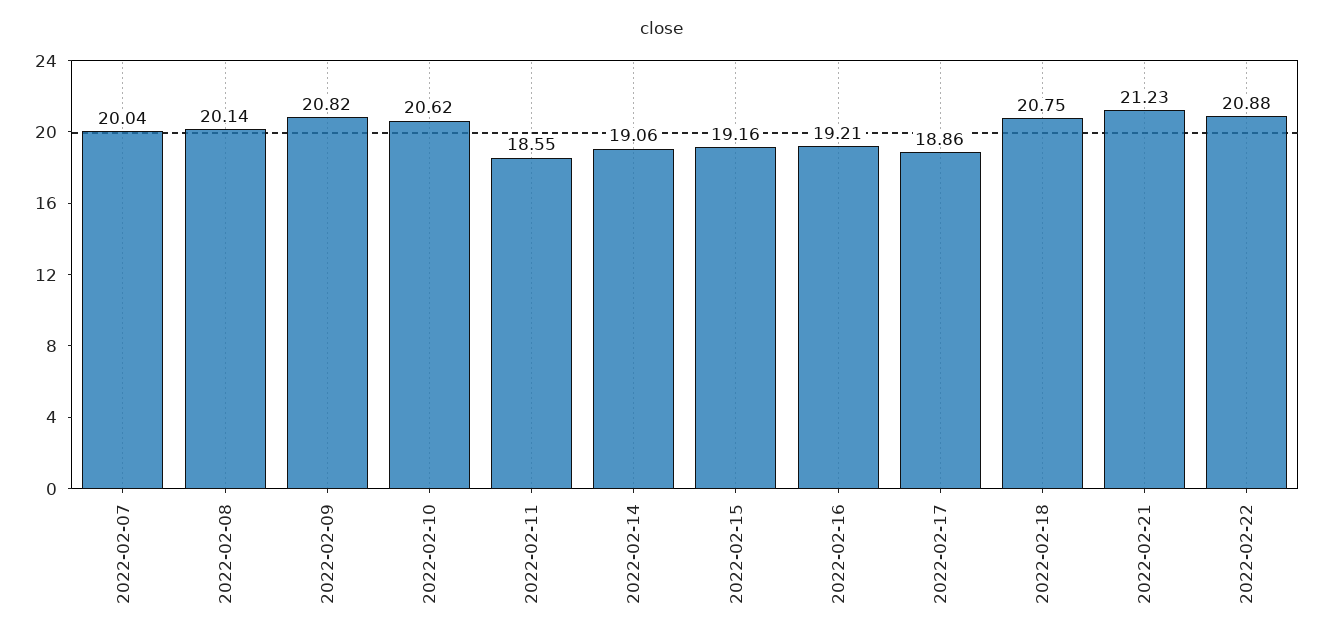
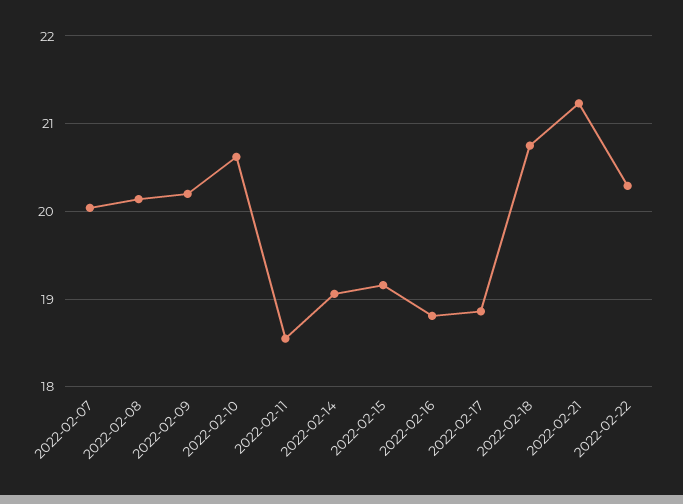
  {
    "2022-02-07": 20.04,
    "2022-02-08": 20.14,
-   "2022-02-09": 20.82,
+   "2022-02-09": 20.2,
    "2022-02-10": 20.62,
    "2022-02-11": 18.55,
    "2022-02-14": 19.06,
    "2022-02-15": 19.16,
-   "2022-02-16": 19.21,
+   "2022-02-16": 18.8,
    "2022-02-17": 18.86,
    "2022-02-18": 20.75,
    "2022-02-21": 21.23,
-   "2022-02-22": 20.88
+   "2022-02-22": 20.3
  }

